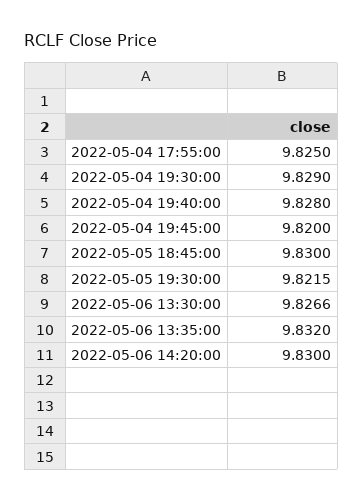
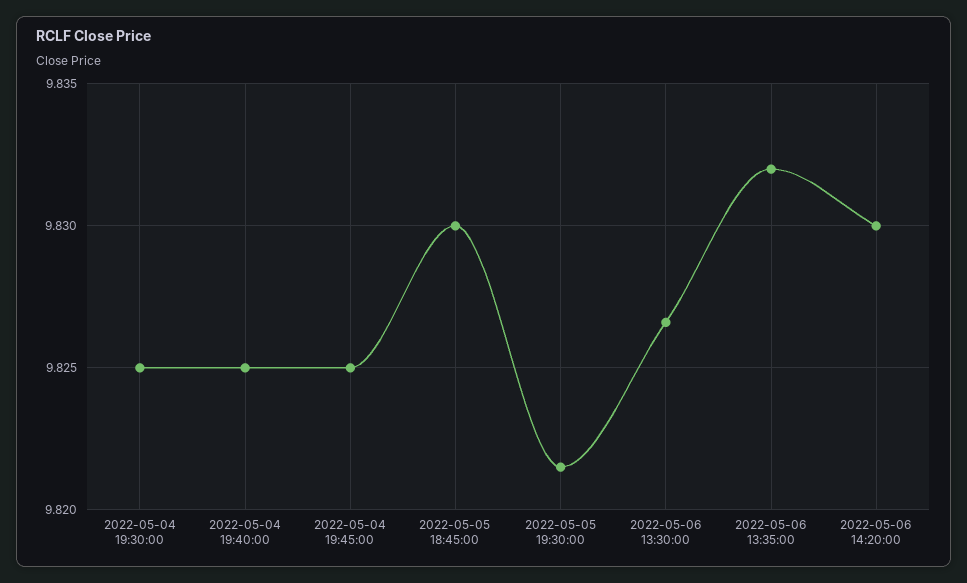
  {
-   "2022-05-04 17:55:00": 9.825,
-   "2022-05-04 19:30:00": 9.829,
+   "2022-05-04 19:30:00": 9.825,
-   "2022-05-04 19:40:00": 9.828,
+   "2022-05-04 19:40:00": 9.825,
-   "2022-05-04 19:45:00": 9.82,
+   "2022-05-04 19:45:00": 9.825,
    "2022-05-05 18:45:00": 9.83,
    "2022-05-05 19:30:00": 9.8215,
    "2022-05-06 13:30:00": 9.8266,
    "2022-05-06 13:35:00": 9.832,
    "2022-05-06 14:20:00": 9.83
  }

